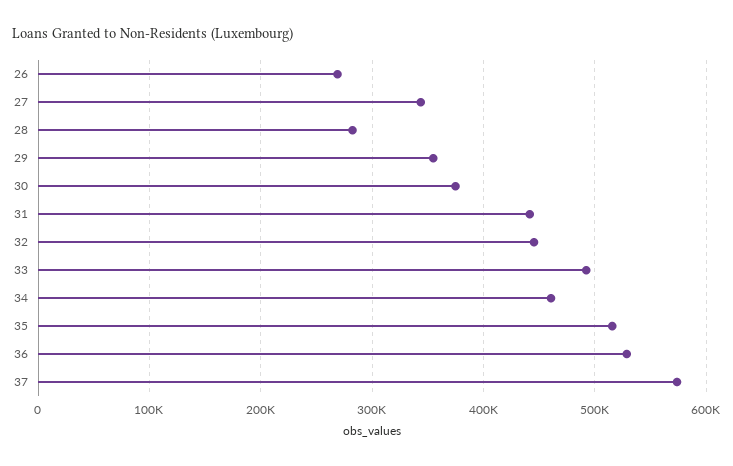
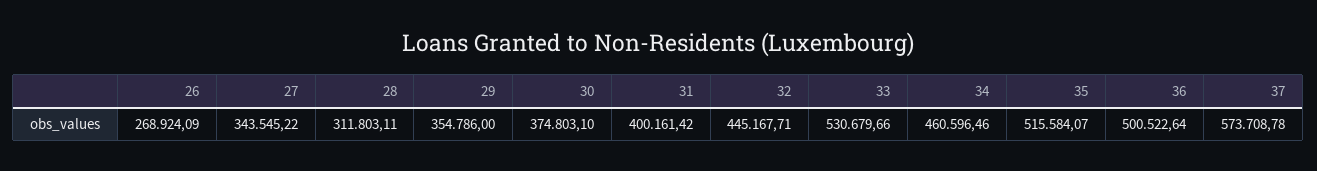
  {
    "26": 268924.09,
    "27": 343545.22,
-   "28": 280000,
+   "28": 311803.11,
    "29": 354786,
    "30": 374803.1,
-   "31": 440000,
+   "31": 400161.42,
    "32": 445167.71,
-   "33": 490000,
+   "33": 530679.66,
    "34": 460596.46,
    "35": 515584.07,
-   "36": 530000,
+   "36": 500522.64,
    "37": 573708.78
  }

